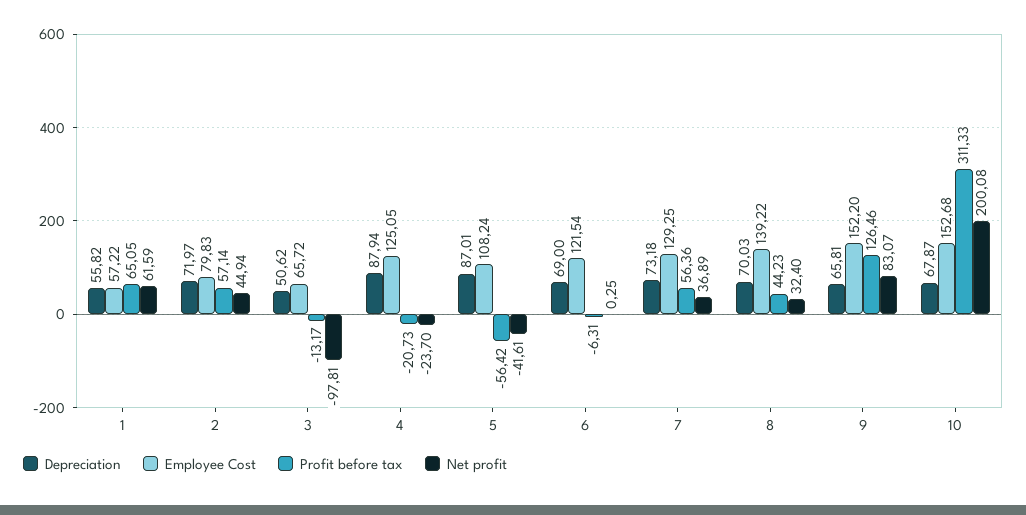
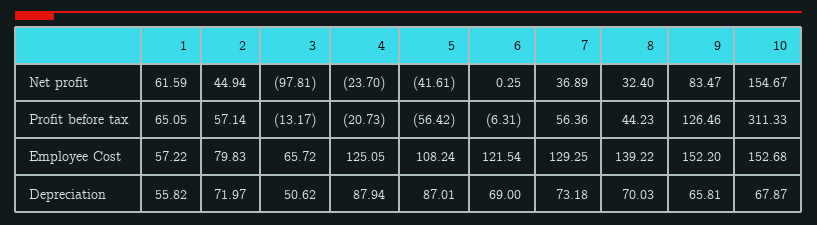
  {
    "Depreciation": {
      "1": 55.82,
      "2": 71.97,
      "3": 50.62,
      "4": 87.94,
      "5": 87.01,
      "6": 69,
      "7": 73.18,
      "8": 70.03,
      "9": 65.81,
      "10": 67.87
    },
    "Employee Cost": {
      "1": 57.22,
      "2": 79.83,
      "3": 65.72,
      "4": 125.05,
      "5": 108.24,
      "6": 121.54,
      "7": 129.25,
      "8": 139.22,
      "9": 152.2,
      "10": 152.68
    },
    "Profit before tax": {
      "1": 65.05,
      "2": 57.14,
      "3": -13.17,
      "4": -20.73,
      "5": -56.42,
      "6": -6.31,
      "7": 56.36,
      "8": 44.23,
      "9": 126.46,
      "10": 311.33
    },
    "Net profit": {
      "1": 61.59,
      "2": 44.94,
      "3": -97.81,
      "4": -23.7,
      "5": -41.61,
      "6": 0.25,
      "7": 36.89,
      "8": 32.4,
-     "9": 83.07,
+     "9": 83.47,
-     "10": 200.08
+     "10": 154.67
    }
  }

